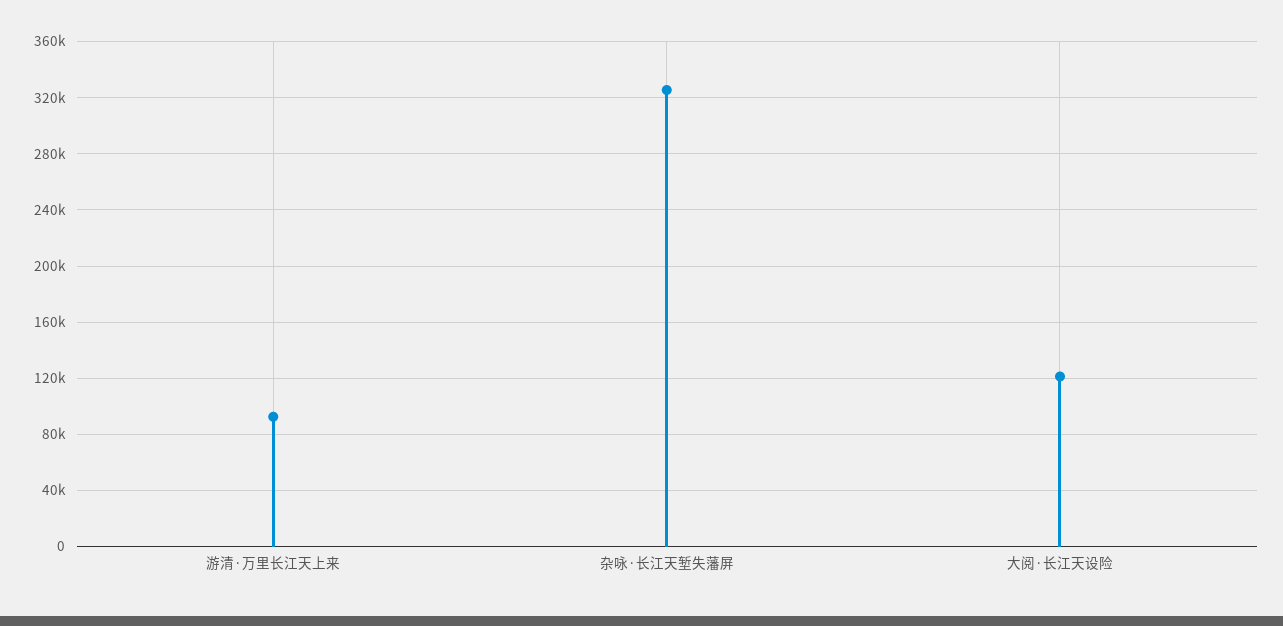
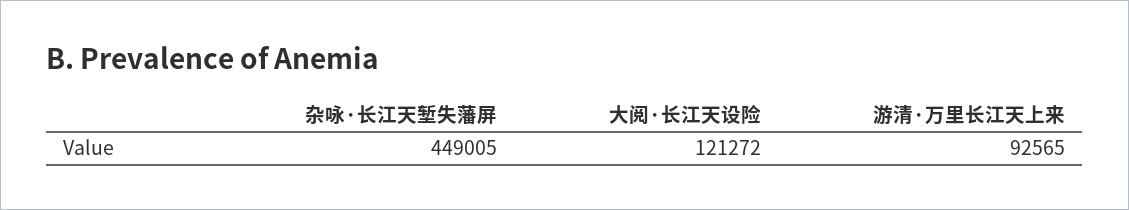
  {
    "游清·万里长江天上来": 92565,
-   "杂咏·长江天堑失藩屏": 325000,
+   "杂咏·长江天堑失藩屏": 449005,
    "大阅·长江天设险": 121272
  }

